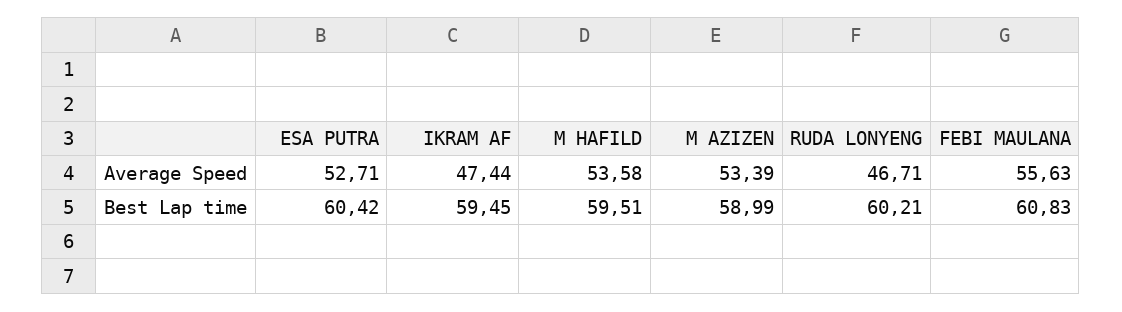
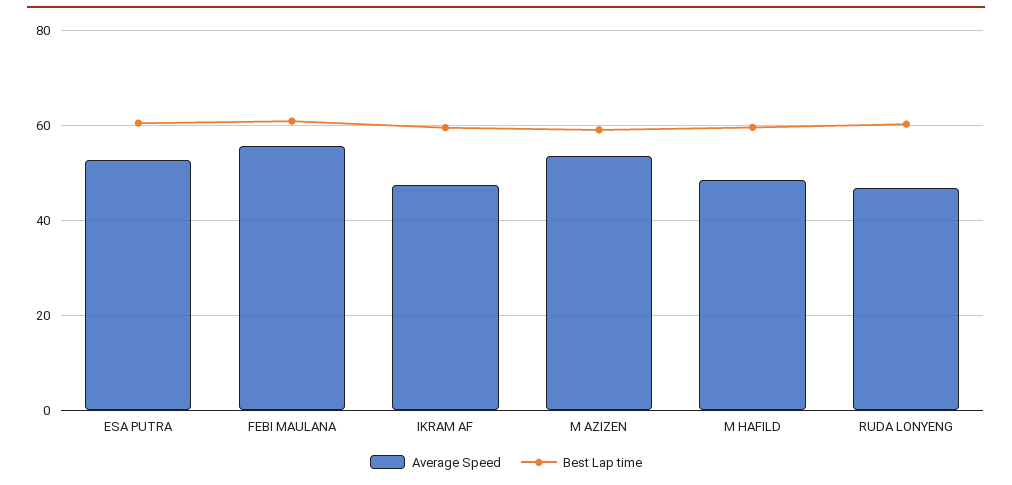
  {
    "Average Speed": {
      "ESA PUTRA": 52.71,
      "IKRAM AF": 47.44,
-     "M HAFILD": 53.58,
+     "M HAFILD": 48,
      "M AZIZEN": 53.39,
      "RUDA LONYENG": 46.71,
      "FEBI MAULANA": 55.63
    },
    "Best Lap time": {
      "ESA PUTRA": 60.42,
      "IKRAM AF": 59.45,
      "M HAFILD": 59.51,
      "M AZIZEN": 58.99,
      "RUDA LONYENG": 60.21,
      "FEBI MAULANA": 60.83
    }
  }

